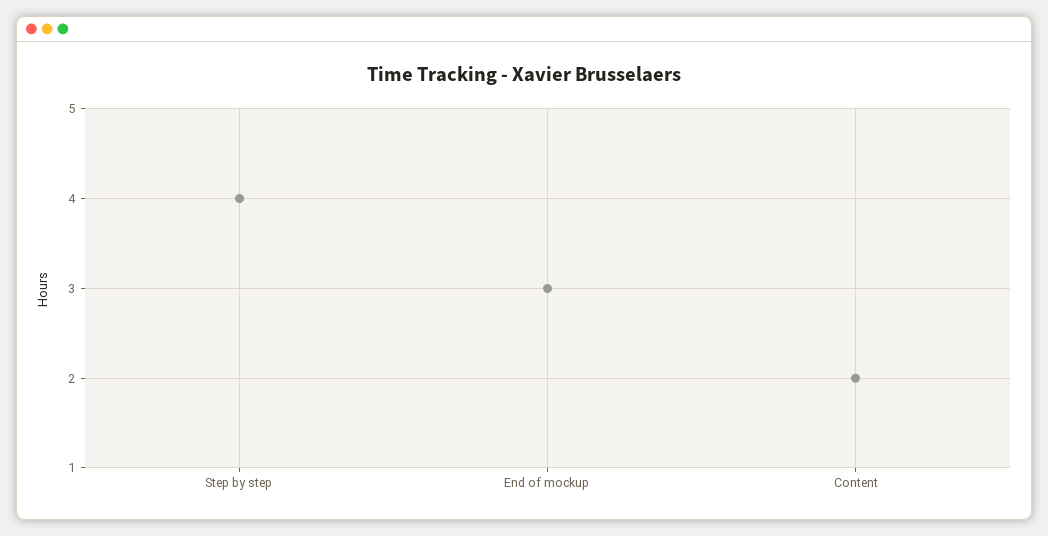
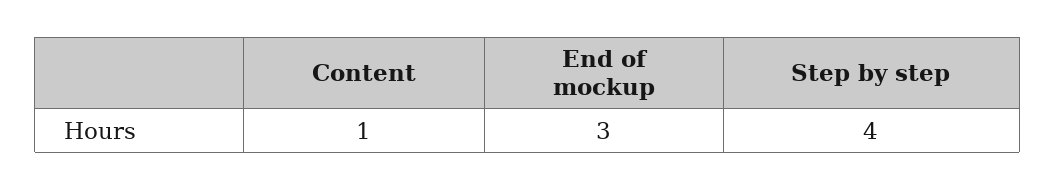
  {
    "Step by step": 4,
    "End of mockup": 3,
-   "Content": 2
+   "Content": 1
  }

